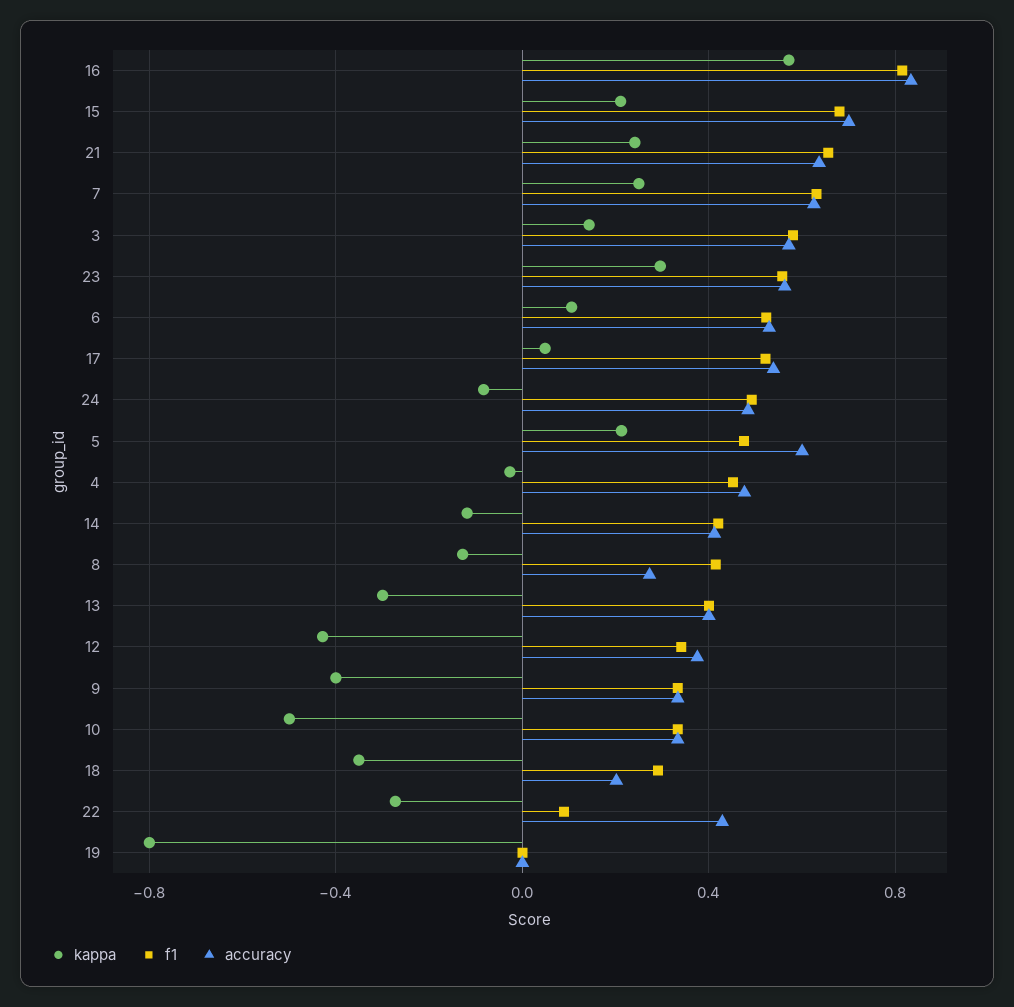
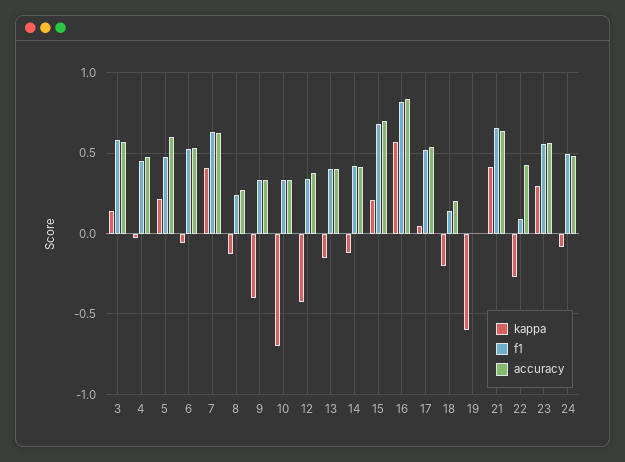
  {
    "kappa": {
      "16": 0.55,
      "15": 0.2,
-     "21": 0.25,
+     "21": 0.4,
-     "7": 0.25,
+     "7": 0.4,
      "3": 0.15,
      "23": 0.3,
-     "6": 0.1,
+     "6": -0.05,
      "17": 0.05,
      "24": -0.1,
      "5": 0.2,
      "4": -0.05,
      "14": -0.1,
      "8": -0.15,
-     "13": -0.3,
+     "13": -0.15,
      "12": -0.45,
      "9": -0.4,
-     "10": -0.5,
+     "10": -0.7,
-     "18": -0.35,
+     "18": -0.2,
      "22": -0.25,
-     "19": -0.8
+     "19": -0.6
    },
    "f1": {
      "16": 0.8,
      "15": 0.7,
      "21": 0.65,
      "7": 0.65,
      "3": 0.6,
      "23": 0.55,
      "6": 0.5,
      "17": 0.5,
      "24": 0.5,
      "5": 0.5,
      "4": 0.45,
      "14": 0.4,
-     "8": 0.4,
+     "8": 0.25,
      "13": 0.4,
      "12": 0.35,
      "9": 0.35,
      "10": 0.35,
-     "18": 0.3,
+     "18": 0.15,
      "22": 0.1,
      "19": 0
    },
    "accuracy": {
      "16": 0.85,
      "15": 0.7,
      "21": 0.65,
      "7": 0.65,
      "3": 0.55,
      "23": 0.55,
      "6": 0.55,
      "17": 0.55,
      "24": 0.5,
      "5": 0.6,
      "4": 0.5,
      "14": 0.4,
      "8": 0.25,
      "13": 0.4,
      "12": 0.4,
      "9": 0.35,
      "10": 0.35,
      "18": 0.2,
      "22": 0.45,
      "19": 0
    }
  }

